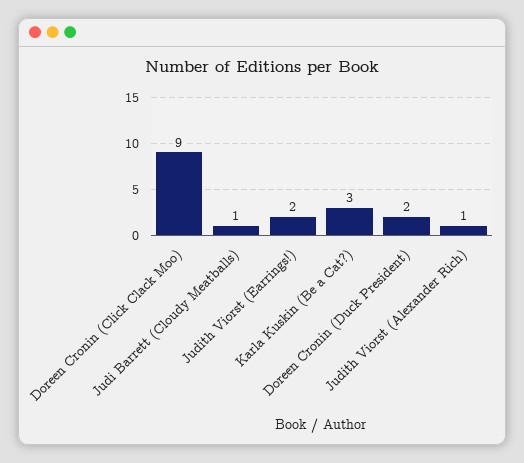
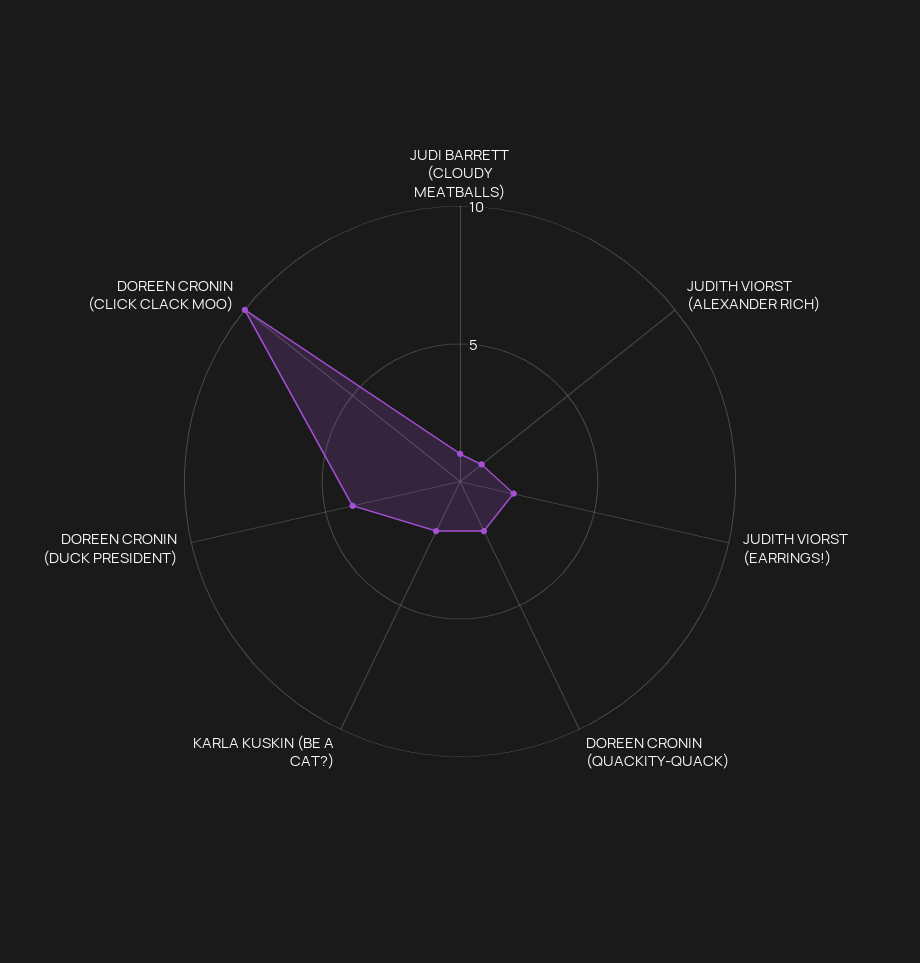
  {
-   "Doreen Cronin (Click Clack Moo)": 9,
+   "Doreen Cronin (Click Clack Moo)": 10,
    "Judi Barrett (Cloudy Meatballs)": 1,
    "Judith Viorst (Earrings!)": 2,
-   "Karla Kuskin (Be a Cat?)": 3,
+   "Karla Kuskin (Be a Cat?)": 2,
-   "Doreen Cronin (Duck President)": 2,
+   "Doreen Cronin (Duck President)": 4,
-   "Judith Viorst (Alexander Rich)": 1
+   "Judith Viorst (Alexander Rich)": 1,
+   "DOREEN CRONIN (QUACKITY-QUACK)": 2
  }

